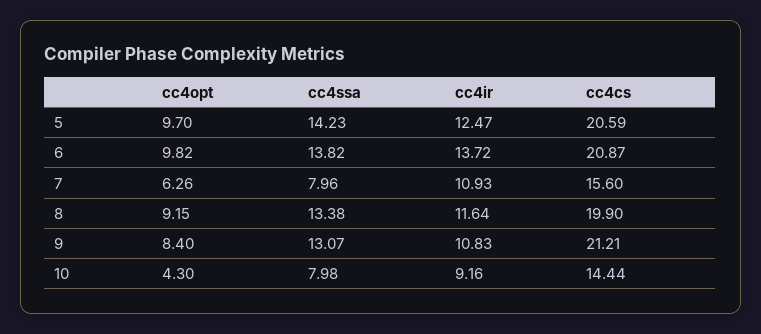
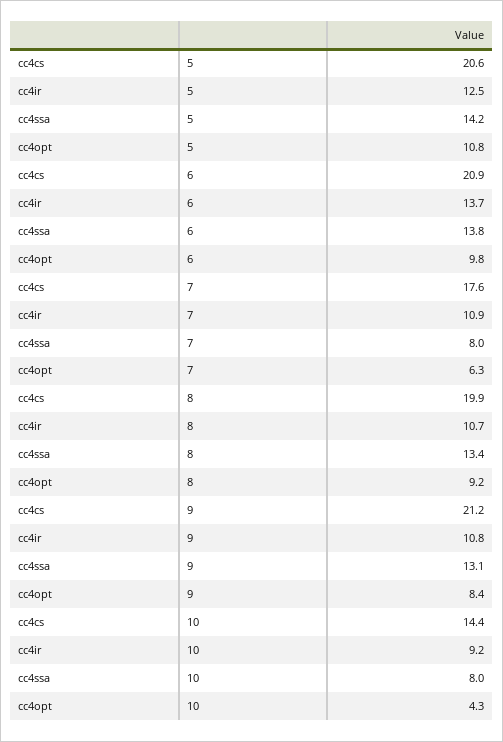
  {
    "cc4opt": {
-     "5": 9.7,
+     "5": 10.8,
      "6": 9.82,
      "7": 6.26,
      "8": 9.15,
      "9": 8.4,
      "10": 4.3
    },
    "cc4ssa": {
      "5": 14.23,
      "6": 13.82,
      "7": 7.96,
      "8": 13.38,
      "9": 13.07,
      "10": 7.98
    },
    "cc4ir": {
      "5": 12.47,
      "6": 13.72,
      "7": 10.93,
-     "8": 11.64,
+     "8": 10.7,
      "9": 10.83,
      "10": 9.16
    },
    "cc4cs": {
      "5": 20.59,
      "6": 20.87,
-     "7": 15.6,
+     "7": 17.6,
      "8": 19.9,
      "9": 21.21,
      "10": 14.44
    }
  }

